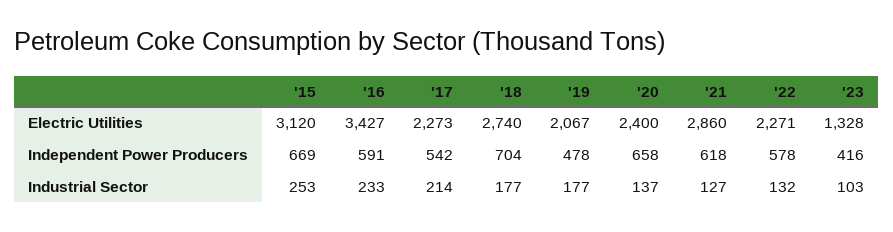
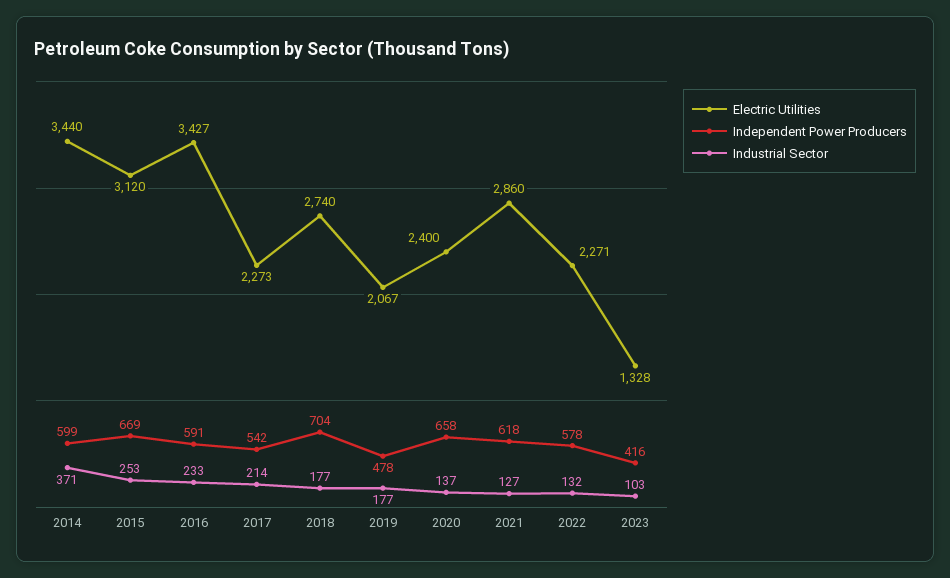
  {
    "Electric Utilities": {
      "'15": 3120,
      "'16": 3427,
      "'17": 2273,
      "'18": 2740,
      "'19": 2067,
      "'20": 2400,
      "'21": 2860,
      "'22": 2271,
-     "'23": 1328
+     "'23": 1328,
+     "2014": 3440
    },
    "Independent Power Producers": {
      "'15": 669,
      "'16": 591,
      "'17": 542,
      "'18": 704,
      "'19": 478,
      "'20": 658,
      "'21": 618,
      "'22": 578,
-     "'23": 416
+     "'23": 416,
+     "2014": 599
    },
    "Industrial Sector": {
      "'15": 253,
      "'16": 233,
      "'17": 214,
      "'18": 177,
      "'19": 177,
      "'20": 137,
      "'21": 127,
      "'22": 132,
-     "'23": 103
+     "'23": 103,
+     "2014": 371
    }
  }

